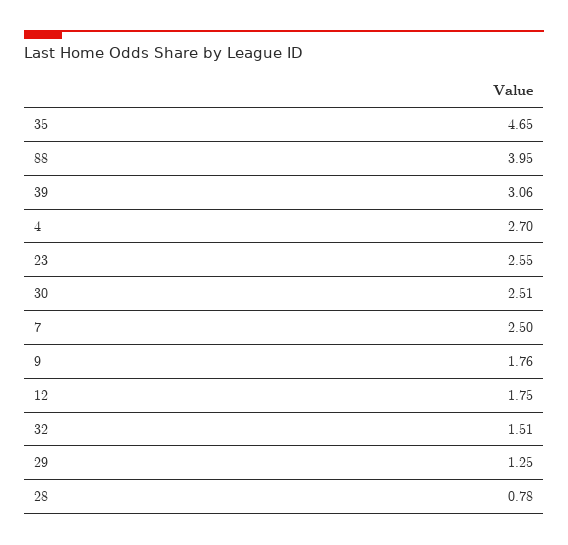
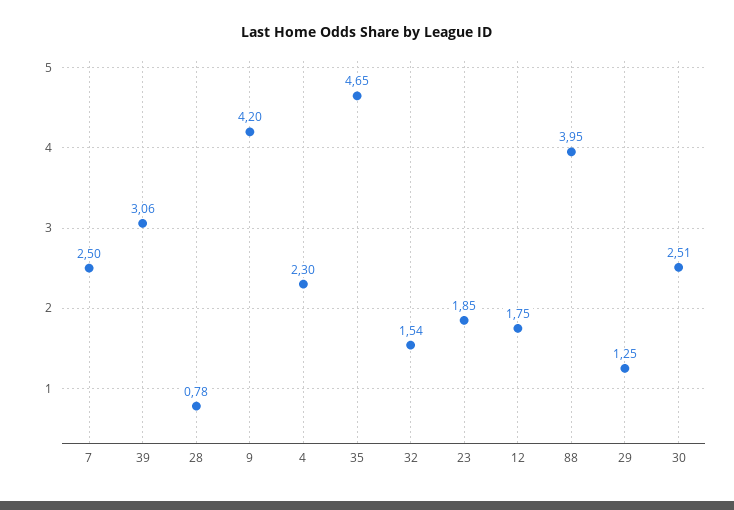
  {
    "35": 4.65,
    "88": 3.95,
    "39": 3.06,
-   "4": 2.7,
+   "4": 2.3,
-   "23": 2.55,
+   "23": 1.85,
    "30": 2.51,
    "7": 2.5,
-   "9": 1.76,
+   "9": 4.2,
    "12": 1.75,
-   "32": 1.51,
+   "32": 1.54,
    "29": 1.25,
    "28": 0.78
  }

